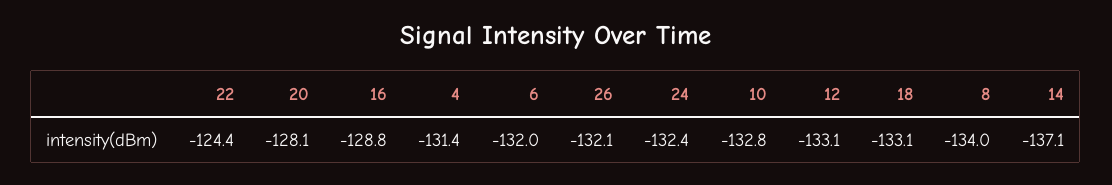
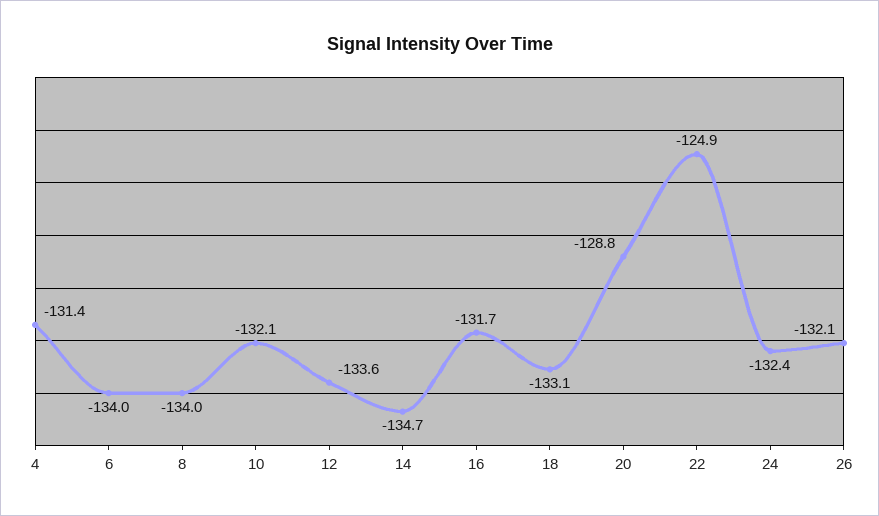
  {
-   "22": -124.4,
+   "22": -124.9,
-   "20": -128.1,
+   "20": -128.8,
-   "16": -128.8,
+   "16": -131.7,
    "4": -131.4,
-   "6": -132,
+   "6": -134,
    "26": -132.1,
    "24": -132.4,
-   "10": -132.8,
+   "10": -132.1,
-   "12": -133.1,
+   "12": -133.6,
    "18": -133.1,
    "8": -134,
-   "14": -137.1
+   "14": -134.7
  }

